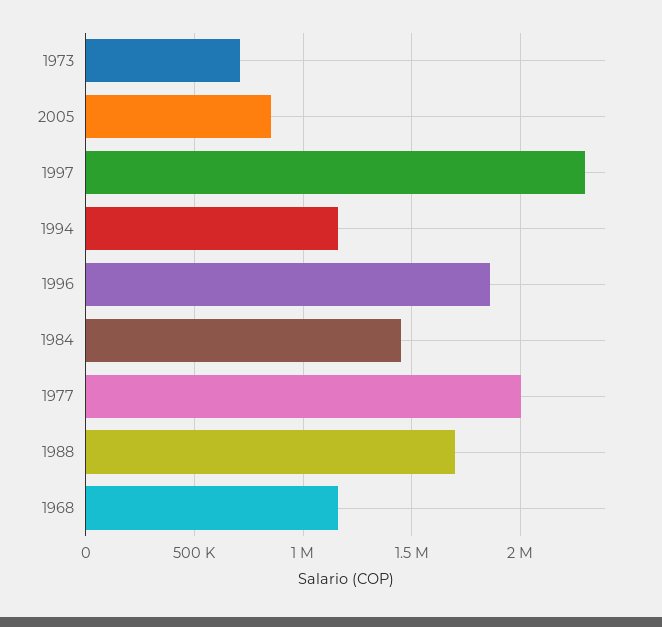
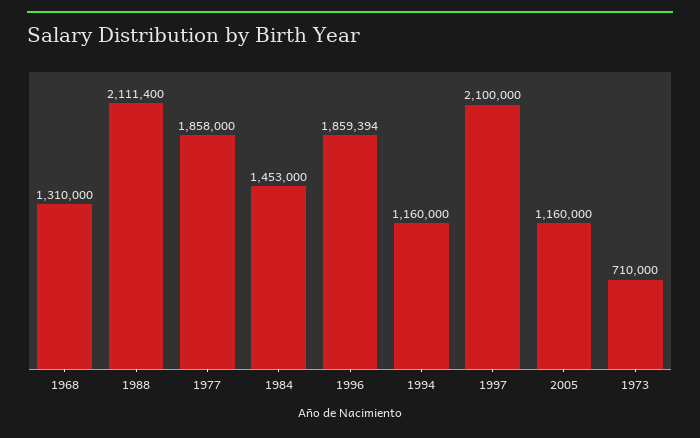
  {
    "1973": 710000,
-   "2005": 850000,
+   "2005": 1160000,
-   "1997": 2300000,
+   "1997": 2100000,
    "1994": 1160000,
    "1996": 1859394,
    "1984": 1453000,
-   "1977": 2000000,
+   "1977": 1858000,
-   "1988": 1700000,
+   "1988": 2111400,
-   "1968": 1150000
+   "1968": 1310000
  }

